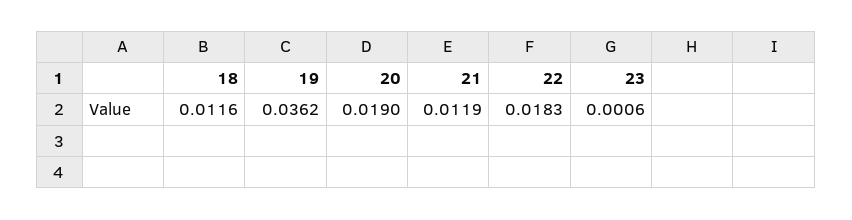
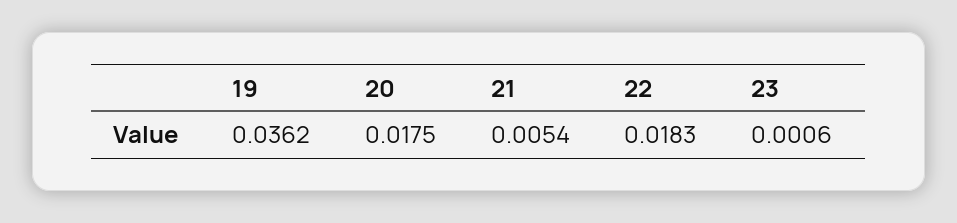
  {
-   "18": 0.0116,
    "19": 0.0362,
-   "20": 0.019,
+   "20": 0.0175,
-   "21": 0.0119,
+   "21": 0.0054,
    "22": 0.0183,
    "23": 0.0006
  }

